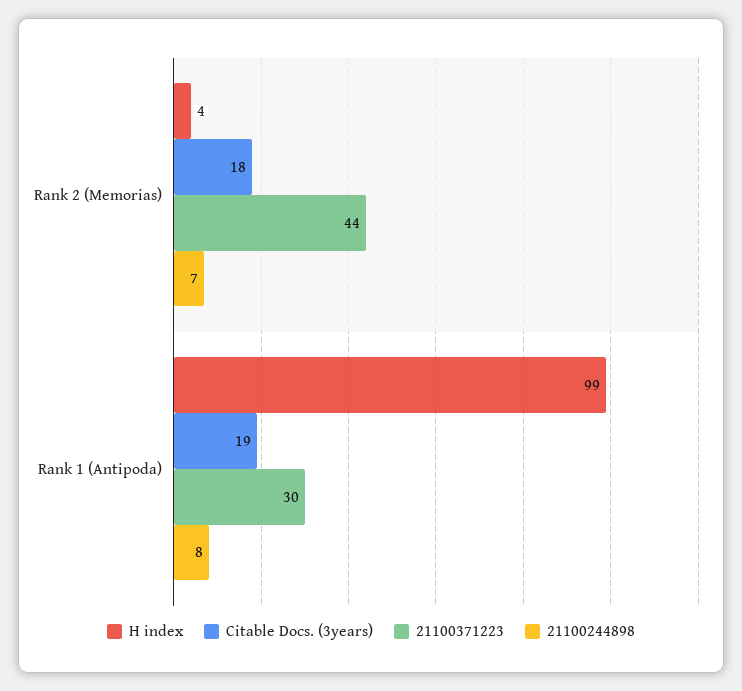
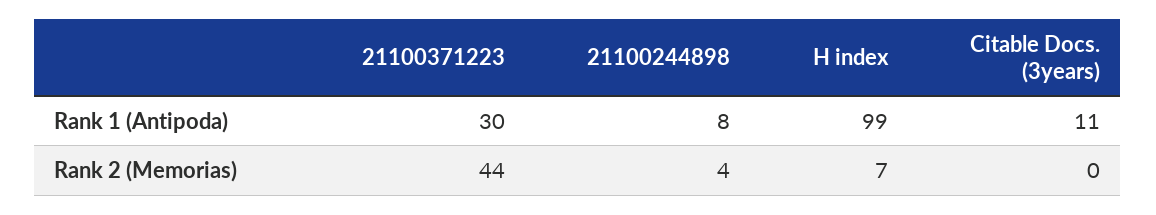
  {
    "H index": {
-     "Rank 2 (Memorias)": 4,
+     "Rank 2 (Memorias)": 7,
      "Rank 1 (Antipoda)": 99
    },
    "Citable Docs. (3years)": {
-     "Rank 2 (Memorias)": 18,
+     "Rank 2 (Memorias)": 0,
-     "Rank 1 (Antipoda)": 19
+     "Rank 1 (Antipoda)": 11
    },
    "21100371223": {
      "Rank 2 (Memorias)": 44,
      "Rank 1 (Antipoda)": 30
    },
    "21100244898": {
-     "Rank 2 (Memorias)": 7,
+     "Rank 2 (Memorias)": 4,
      "Rank 1 (Antipoda)": 8
    }
  }

